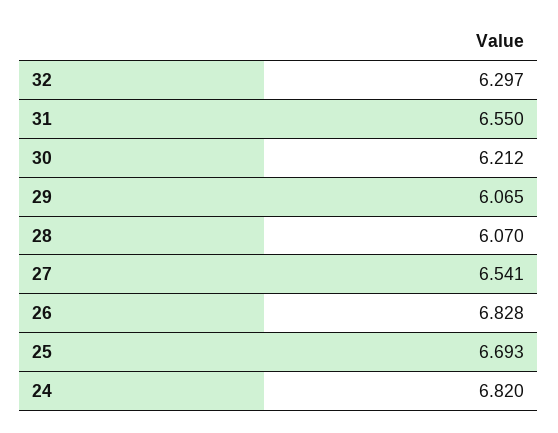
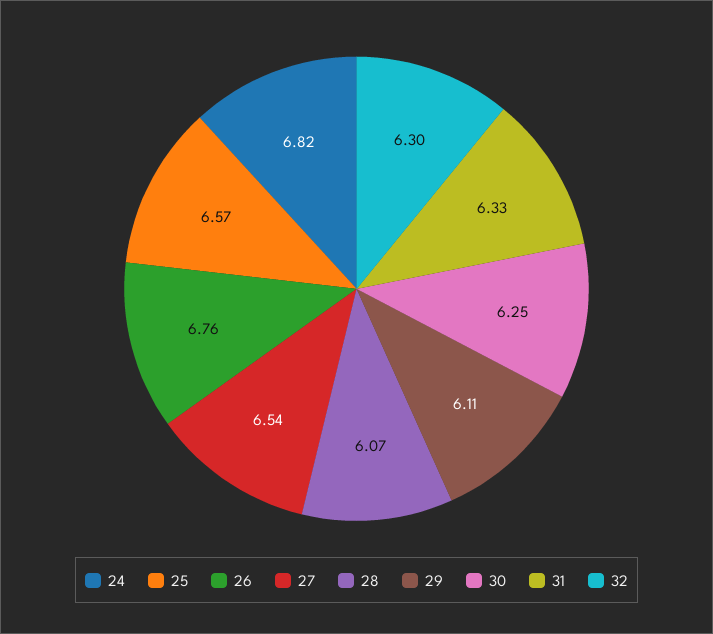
  {
    "32": 6.297,
-   "31": 6.55,
+   "31": 6.33,
-   "30": 6.212,
+   "30": 6.25,
-   "29": 6.065,
+   "29": 6.11,
    "28": 6.07,
    "27": 6.541,
-   "26": 6.828,
+   "26": 6.76,
-   "25": 6.693,
+   "25": 6.57,
    "24": 6.82
  }

